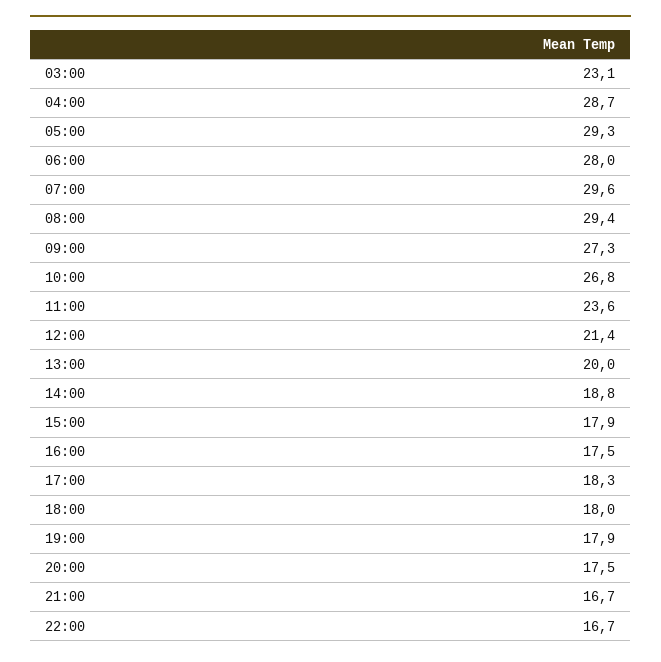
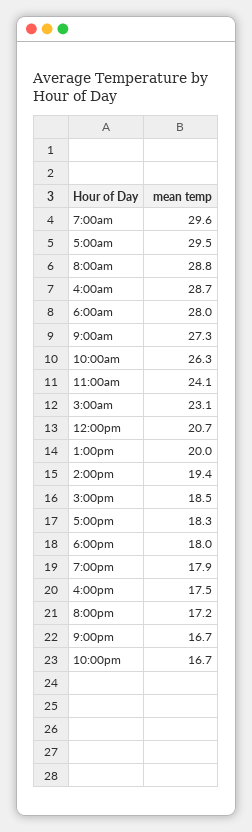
  {
    "03:00": 23.1,
    "04:00": 28.7,
-   "05:00": 29.3,
+   "05:00": 29.5,
    "06:00": 28,
    "07:00": 29.6,
-   "08:00": 29.4,
+   "08:00": 28.8,
    "09:00": 27.3,
-   "10:00": 26.8,
+   "10:00": 26.3,
-   "11:00": 23.6,
+   "11:00": 24.1,
-   "12:00": 21.4,
+   "12:00": 20.7,
    "13:00": 20,
-   "14:00": 18.8,
+   "14:00": 19.4,
-   "15:00": 17.9,
+   "15:00": 18.5,
    "16:00": 17.5,
    "17:00": 18.3,
    "18:00": 18,
    "19:00": 17.9,
-   "20:00": 17.5,
+   "20:00": 17.2,
    "21:00": 16.7,
    "22:00": 16.7
  }

